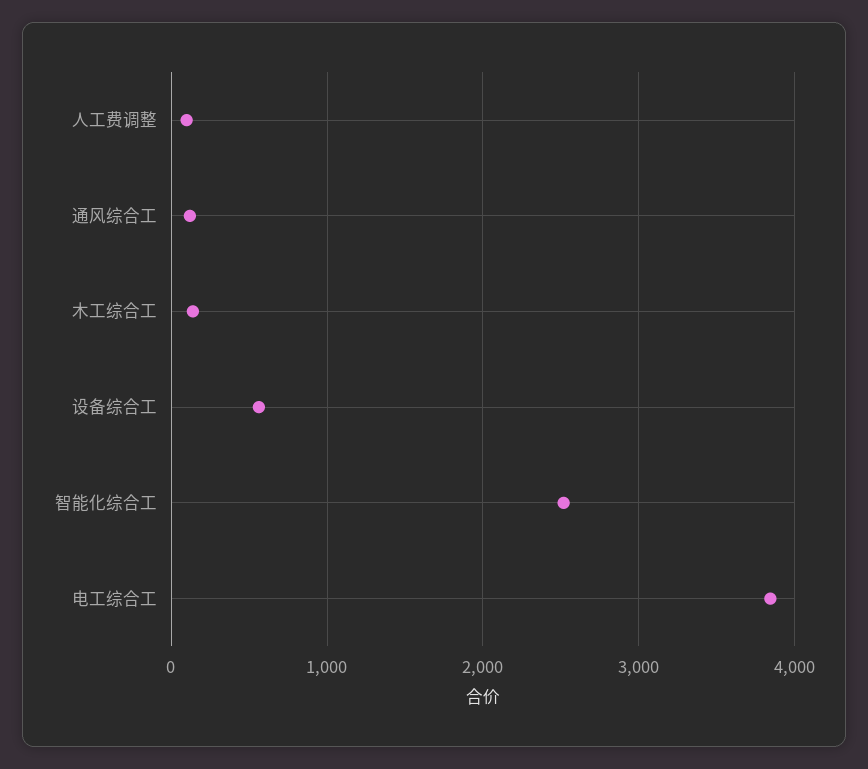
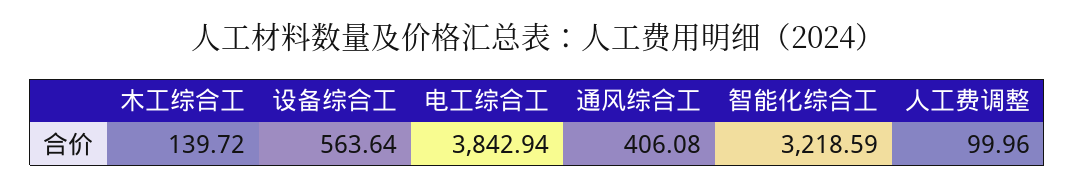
  {
    "人工费调整": 99.96,
-   "通风综合工": 100,
+   "通风综合工": 406.08,
    "木工综合工": 139.72,
    "设备综合工": 563.64,
-   "智能化综合工": 2500,
+   "智能化综合工": 3218.59,
    "电工综合工": 3842.94
  }

